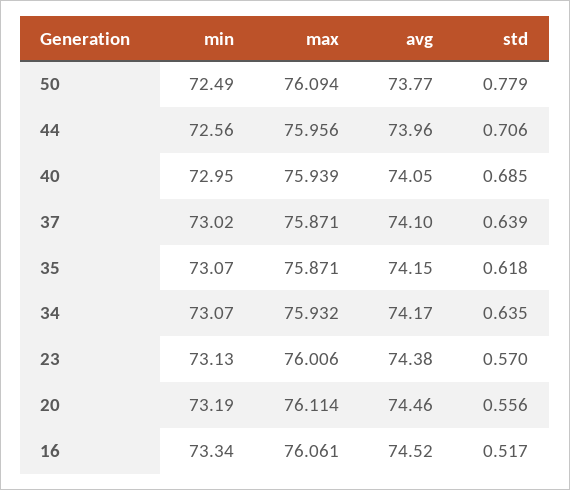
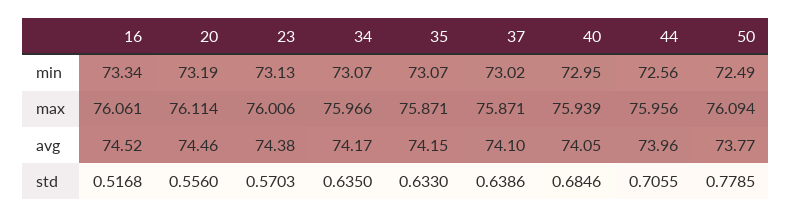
  {
    "min": {
      "50": 72.49,
      "44": 72.56,
      "40": 72.95,
      "37": 73.02,
      "35": 73.07,
      "34": 73.07,
      "23": 73.13,
      "20": 73.19,
      "16": 73.34
    },
    "max": {
      "50": 76.094,
      "44": 75.956,
      "40": 75.939,
      "37": 75.871,
      "35": 75.871,
-     "34": 75.932,
+     "34": 75.966,
      "23": 76.006,
      "20": 76.114,
      "16": 76.061
    },
    "avg": {
      "50": 73.77,
      "44": 73.96,
      "40": 74.05,
      "37": 74.1,
      "35": 74.15,
      "34": 74.17,
      "23": 74.38,
      "20": 74.46,
      "16": 74.52
    },
    "std": {
      "50": 0.7785,
      "44": 0.7055,
      "40": 0.6846,
      "37": 0.6386,
-     "35": 0.618,
+     "35": 0.633,
      "34": 0.635,
      "23": 0.5703,
      "20": 0.556,
      "16": 0.5168
    }
  }

